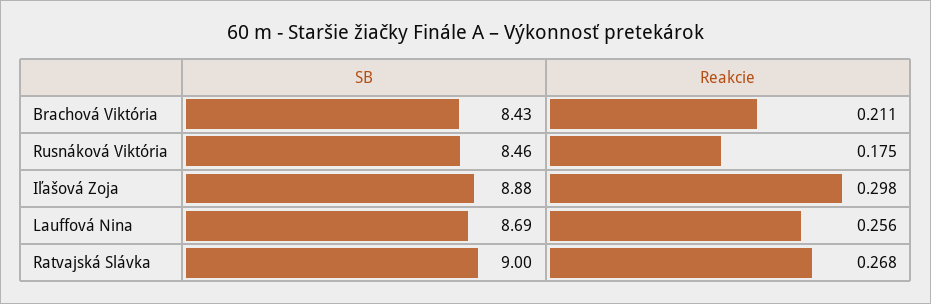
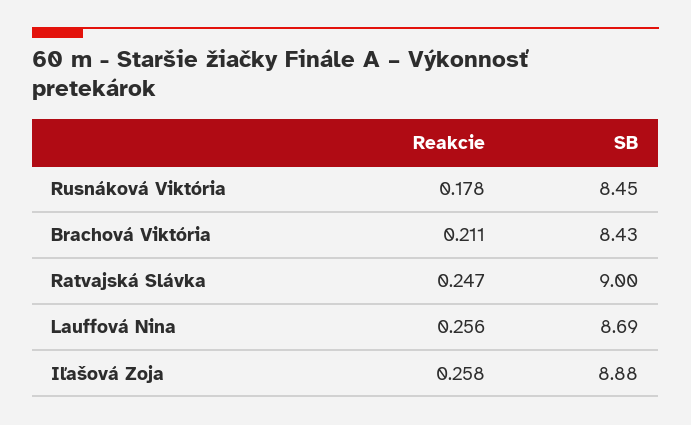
  {
    "SB": {
      "Brachová Viktória": 8.43,
-     "Rusnáková Viktória": 8.46,
+     "Rusnáková Viktória": 8.45,
      "Iľašová Zoja": 8.88,
      "Lauffová Nina": 8.69,
      "Ratvajská Slávka": 9
    },
    "Reakcie": {
      "Brachová Viktória": 0.211,
-     "Rusnáková Viktória": 0.175,
+     "Rusnáková Viktória": 0.178,
-     "Iľašová Zoja": 0.298,
+     "Iľašová Zoja": 0.258,
      "Lauffová Nina": 0.256,
-     "Ratvajská Slávka": 0.268
+     "Ratvajská Slávka": 0.247
    }
  }

